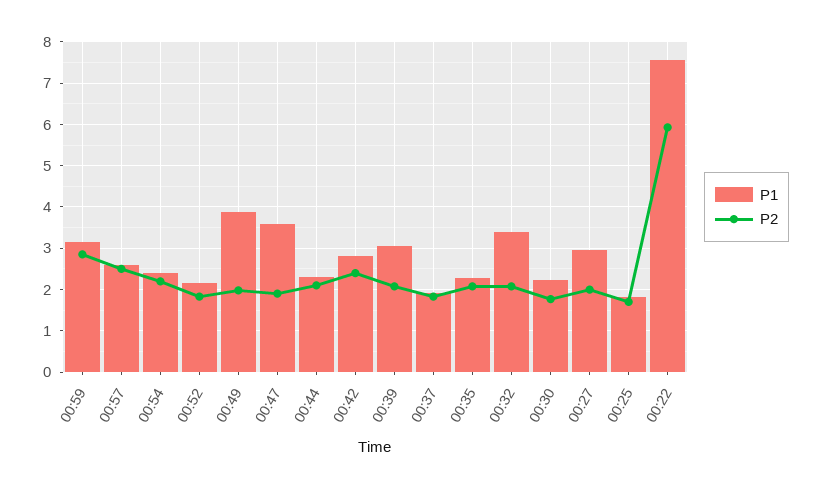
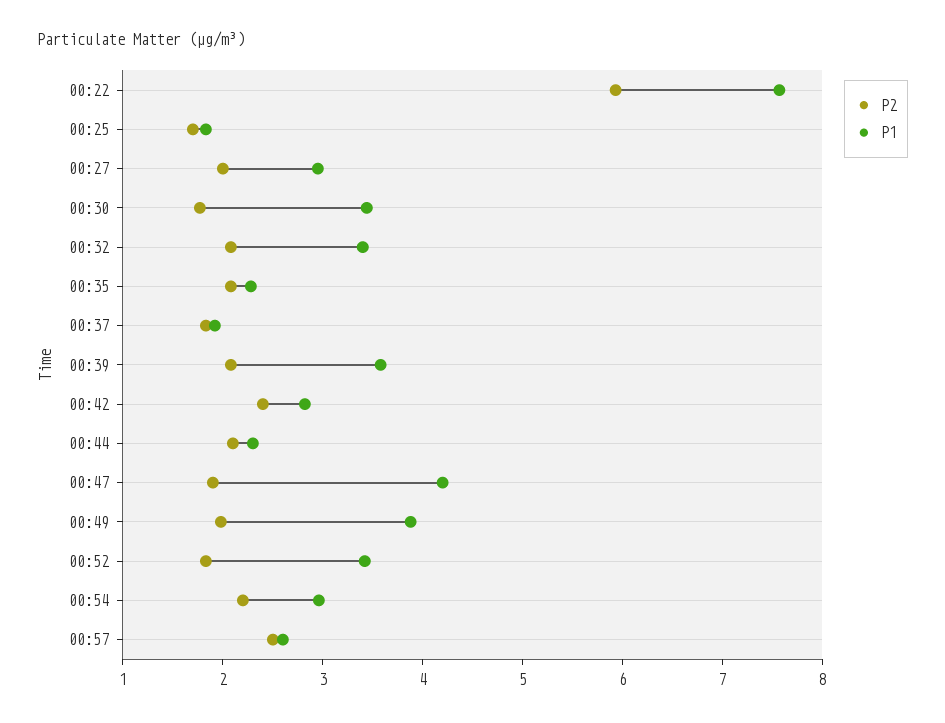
  {
    "P1": {
-     "00:59": 3.2,
      "00:57": 2.6,
-     "00:54": 2.4,
+     "00:54": 3,
-     "00:52": 2.2,
+     "00:52": 3.4,
      "00:49": 3.8,
-     "00:47": 3.6,
+     "00:47": 4.2,
      "00:44": 2.4,
      "00:42": 2.8,
-     "00:39": 3,
+     "00:39": 3.6,
      "00:37": 2,
      "00:35": 2.2,
      "00:32": 3.4,
-     "00:30": 2.2,
+     "00:30": 3.4,
      "00:27": 3,
      "00:25": 1.8,
      "00:22": 7.6
    },
    "P2": {
-     "00:59": 2.8,
      "00:57": 2.6,
      "00:54": 2.2,
      "00:52": 1.8,
      "00:49": 2,
      "00:47": 2,
      "00:44": 2.2,
      "00:42": 2.4,
      "00:39": 2,
      "00:37": 1.8,
      "00:35": 2,
      "00:32": 2,
      "00:30": 1.8,
      "00:27": 2,
      "00:25": 1.8,
      "00:22": 6
    }
  }

